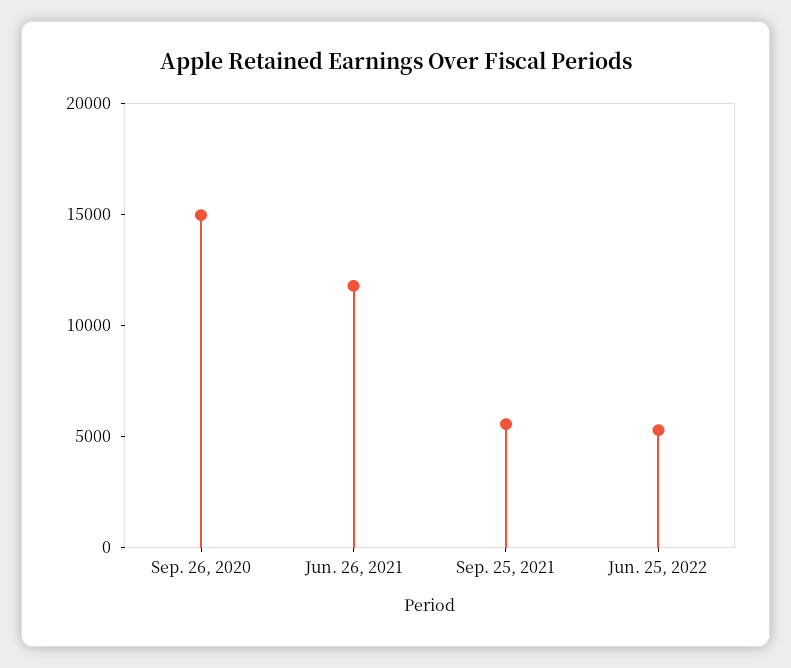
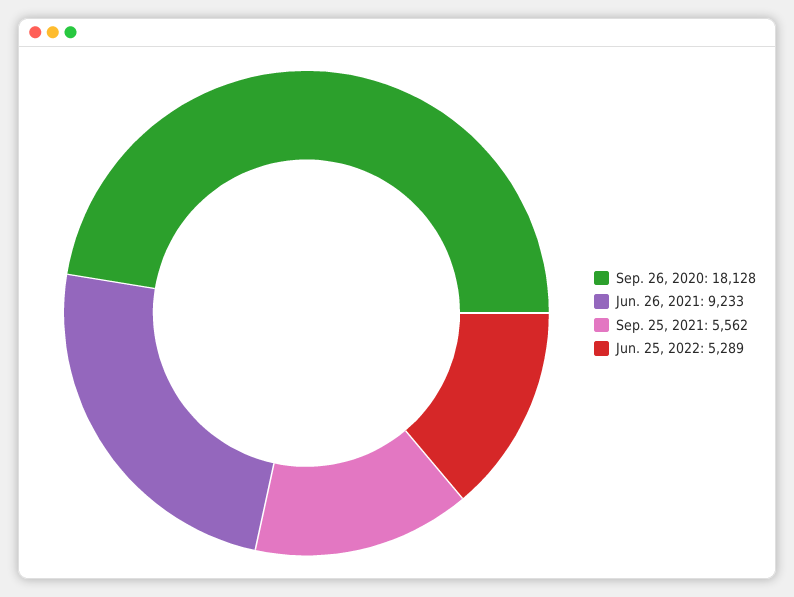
  {
-   "Sep. 26, 2020": 15000,
+   "Sep. 26, 2020": 18128,
-   "Jun. 26, 2021": 12000,
+   "Jun. 26, 2021": 9233,
    "Sep. 25, 2021": 5562,
    "Jun. 25, 2022": 5289
  }

